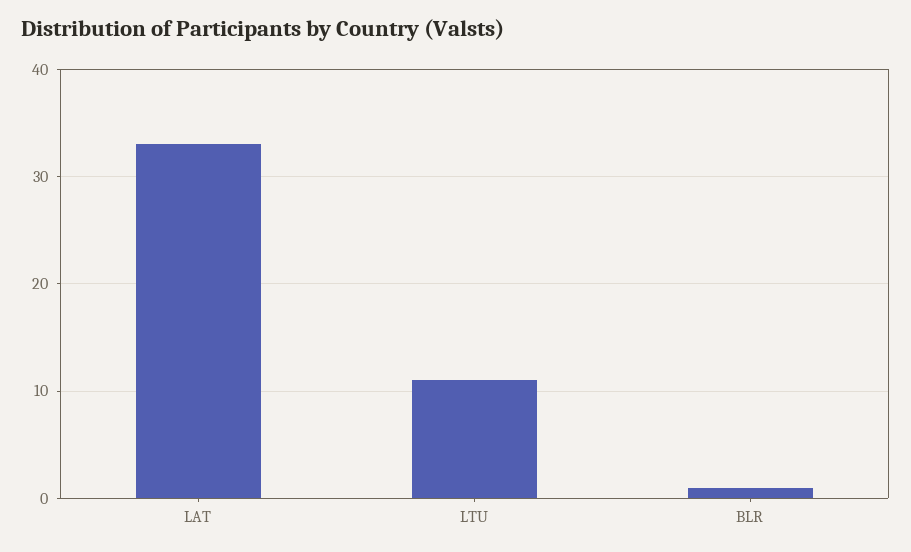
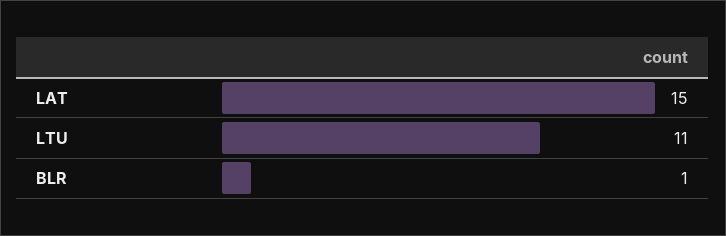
  {
-   "LAT": 33,
+   "LAT": 15,
    "LTU": 11,
    "BLR": 1
  }

